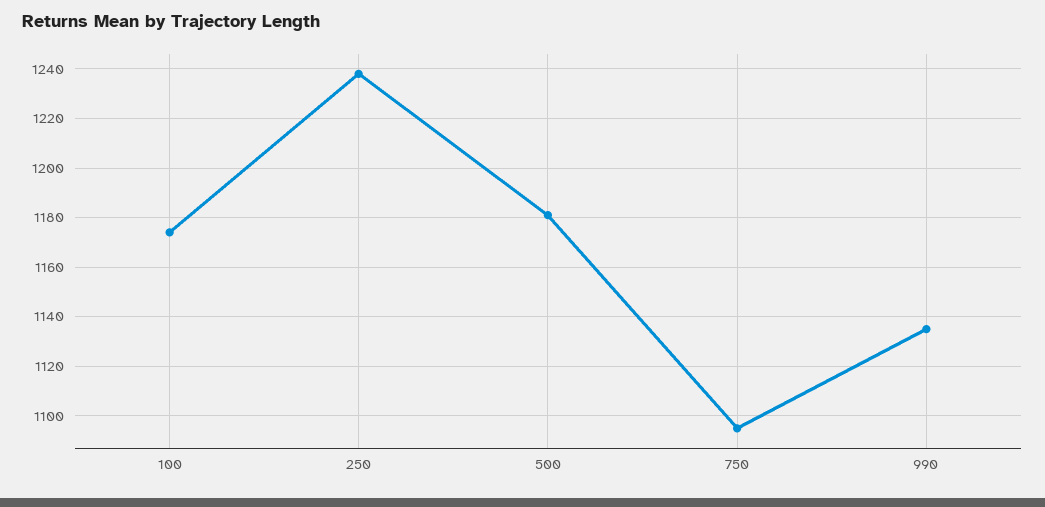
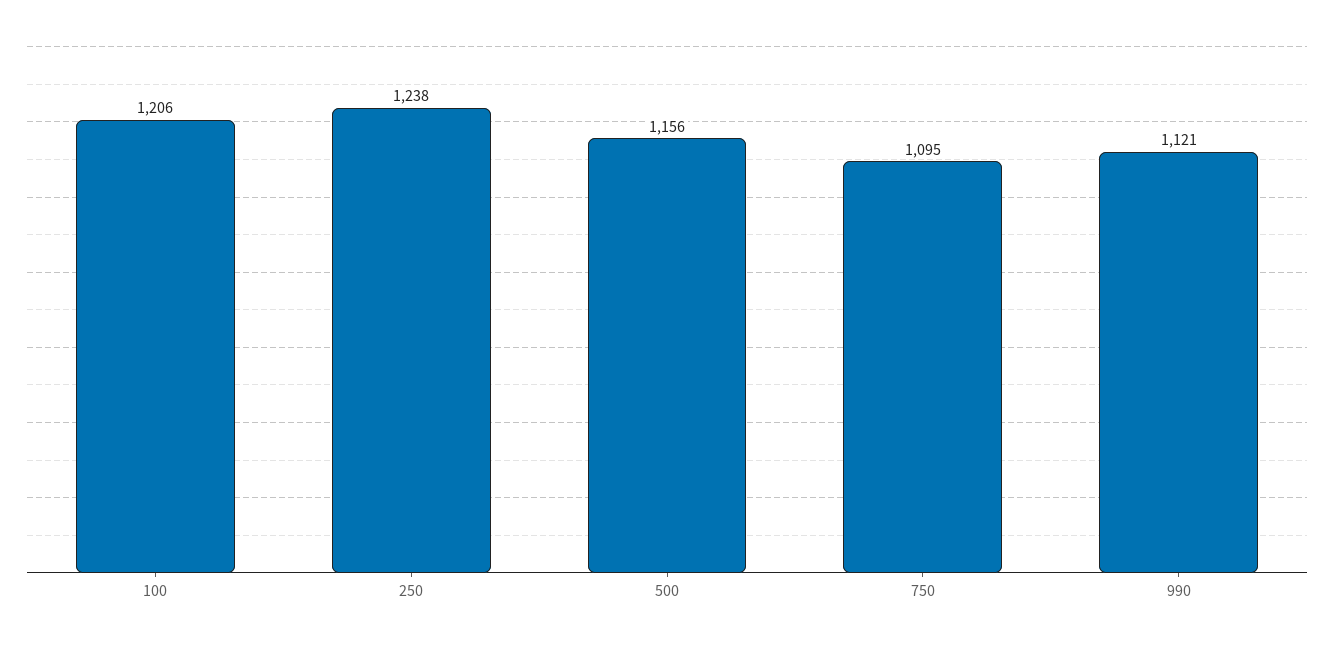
  {
-   "100": 1175,
+   "100": 1206,
    "250": 1238,
-   "500": 1180,
+   "500": 1156,
    "750": 1095,
-   "990": 1135
+   "990": 1121
  }

